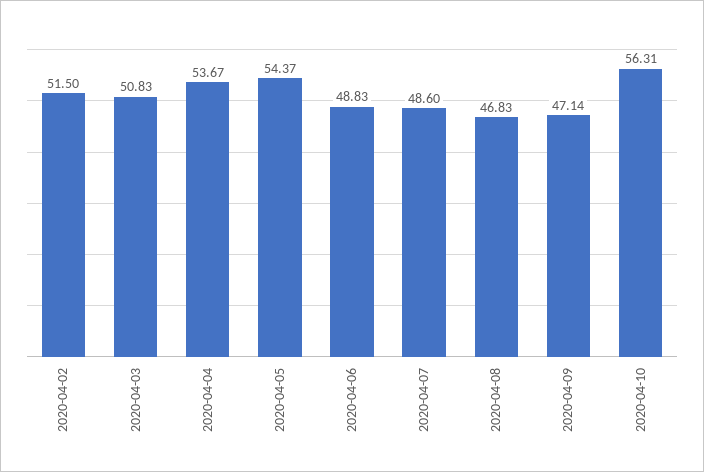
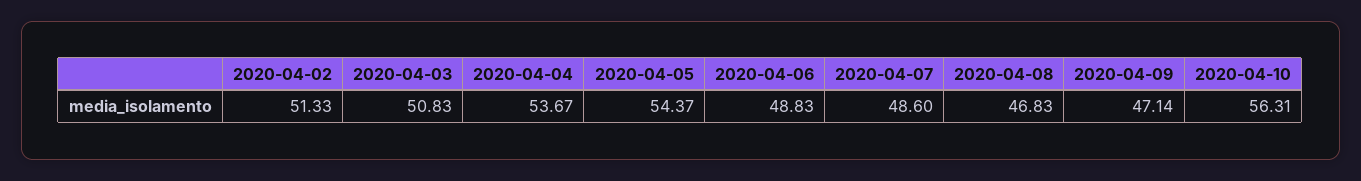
  {
-   "2020-04-02": 51.5,
+   "2020-04-02": 51.33,
    "2020-04-03": 50.83,
    "2020-04-04": 53.67,
    "2020-04-05": 54.37,
    "2020-04-06": 48.83,
    "2020-04-07": 48.6,
    "2020-04-08": 46.83,
    "2020-04-09": 47.14,
    "2020-04-10": 56.31
  }

